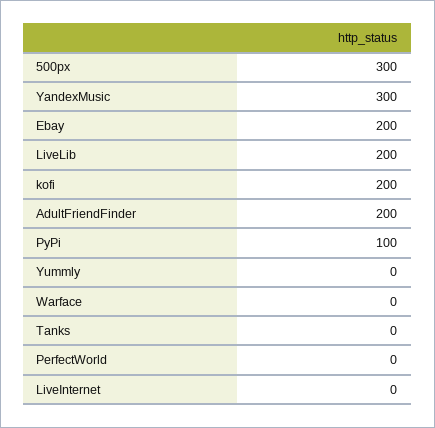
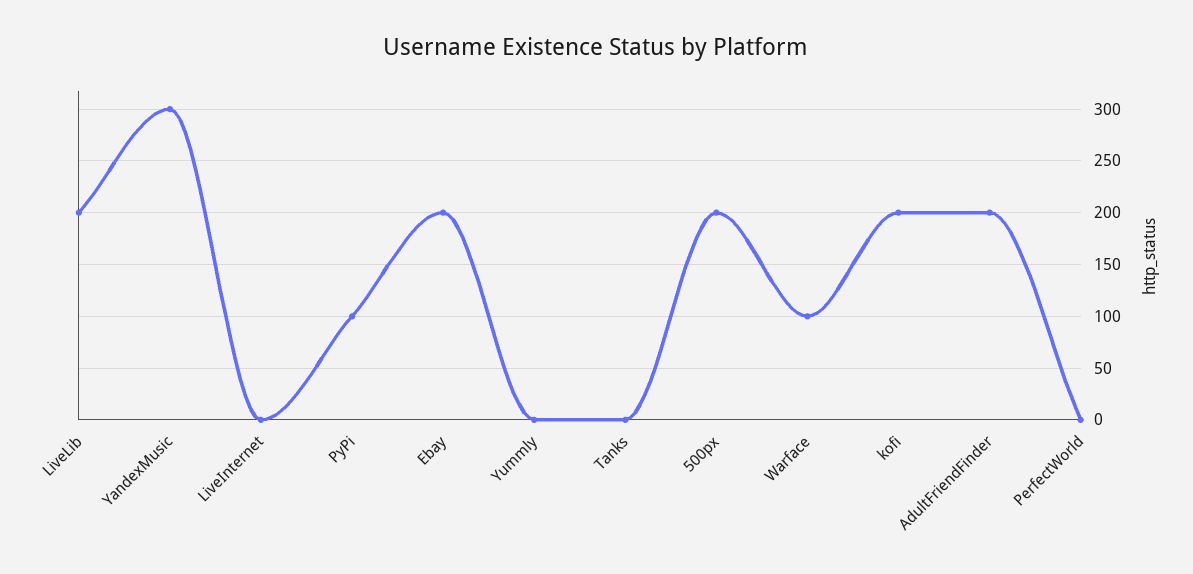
  {
-   "500px": 300,
+   "500px": 200,
    "YandexMusic": 300,
    "Ebay": 200,
    "LiveLib": 200,
    "kofi": 200,
    "AdultFriendFinder": 200,
    "PyPi": 100,
    "Yummly": 0,
-   "Warface": 0,
+   "Warface": 100,
    "Tanks": 0,
    "PerfectWorld": 0,
    "LiveInternet": 0
  }

